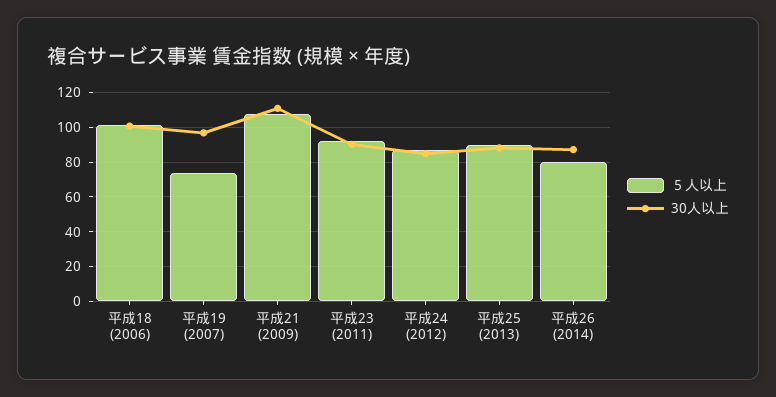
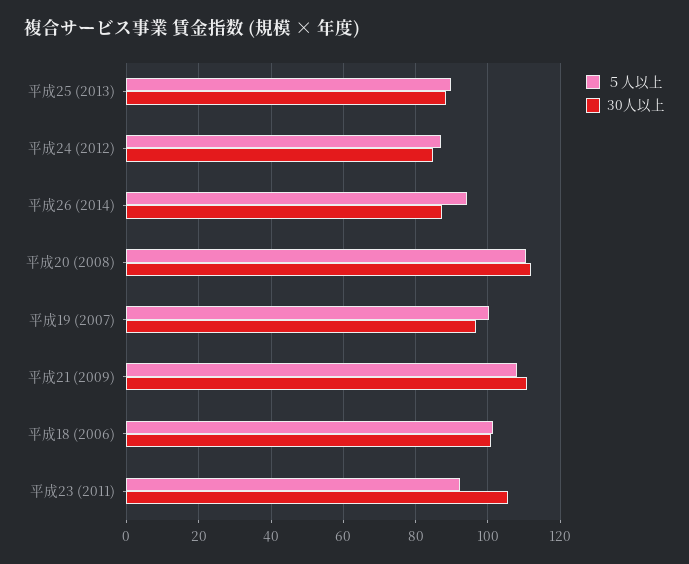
  {
    "５人以上": {
      "平成18 (2006)": 102,
-     "平成19 (2007)": 75,
+     "平成19 (2007)": 100,
      "平成21 (2009)": 108,
      "平成23 (2011)": 92,
      "平成24 (2012)": 88,
      "平成25 (2013)": 90,
-     "平成26 (2014)": 80
+     "平成26 (2014)": 94,
+     "平成20 (2008)": 110
    },
    "30人以上": {
      "平成18 (2006)": 100,
      "平成19 (2007)": 96,
      "平成21 (2009)": 110,
-     "平成23 (2011)": 90,
+     "平成23 (2011)": 106,
      "平成24 (2012)": 84,
      "平成25 (2013)": 88,
-     "平成26 (2014)": 88
+     "平成26 (2014)": 88,
+     "平成20 (2008)": 112
    }
  }

